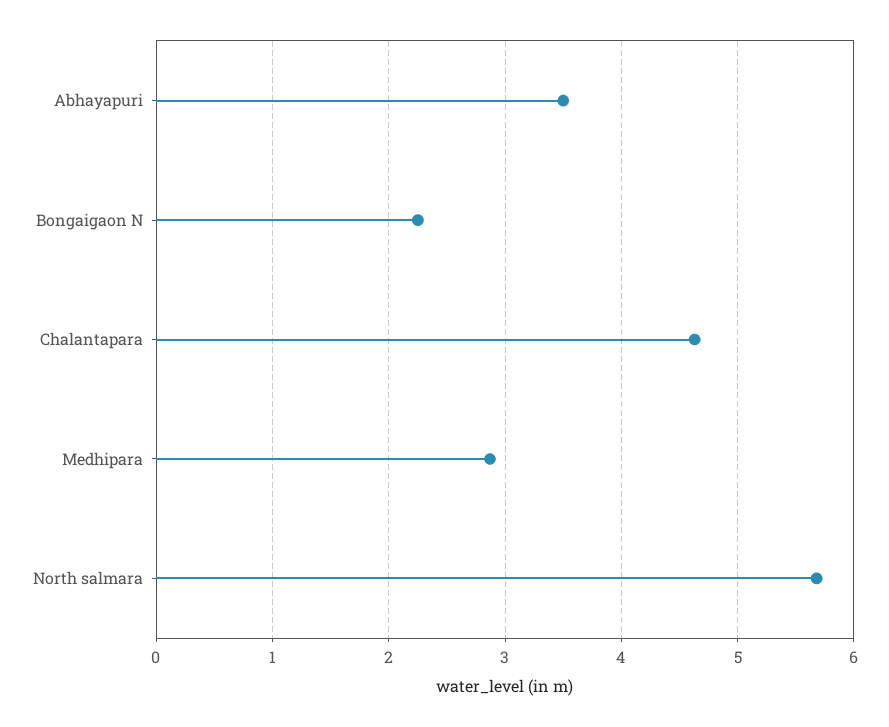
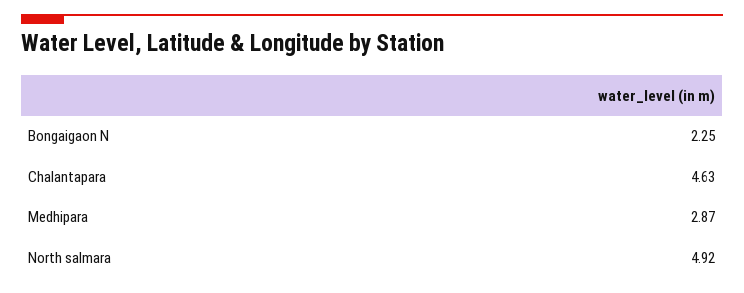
  {
-   "Abhayapuri": 3.5,
    "Bongaigaon N": 2.25,
    "Chalantapara": 4.63,
    "Medhipara": 2.87,
-   "North salmara": 5.7
+   "North salmara": 4.92
  }

